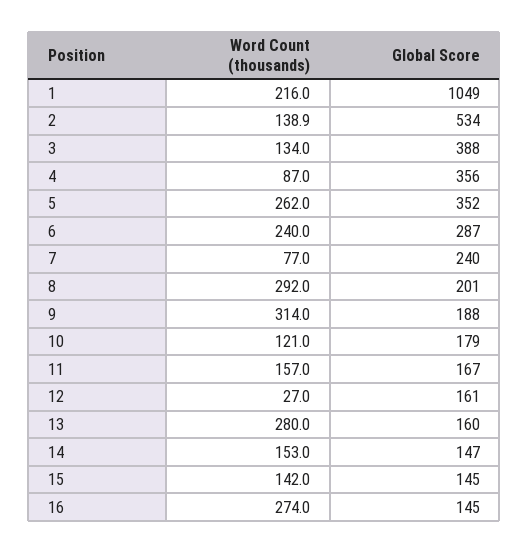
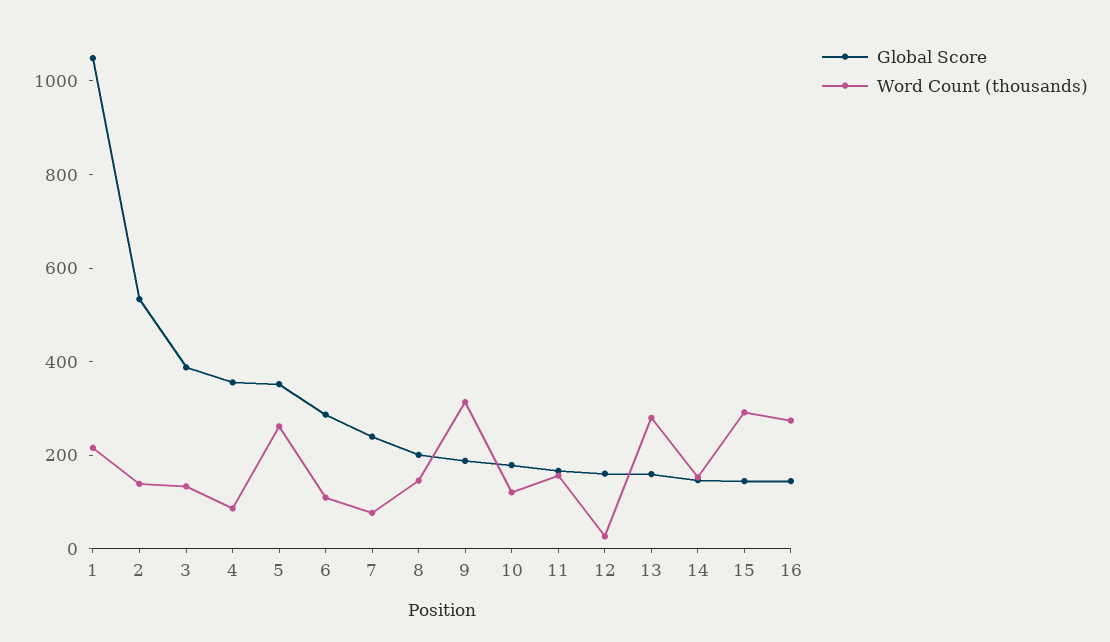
  {
    "Word Count (thousands)": {
      "1": 216,
      "2": 138.9,
      "3": 134,
      "4": 87,
      "5": 262,
-     "6": 240,
+     "6": 100,
      "7": 77,
-     "8": 292,
+     "8": 150,
      "9": 314,
      "10": 121,
      "11": 157,
      "12": 27,
      "13": 280,
      "14": 153,
-     "15": 142,
+     "15": 300,
      "16": 274
    },
    "Global Score": {
      "1": 1049,
      "2": 534,
      "3": 388,
      "4": 356,
      "5": 352,
      "6": 287,
      "7": 240,
      "8": 201,
      "9": 188,
      "10": 179,
      "11": 167,
      "12": 161,
      "13": 160,
      "14": 147,
      "15": 145,
      "16": 145
    }
  }

